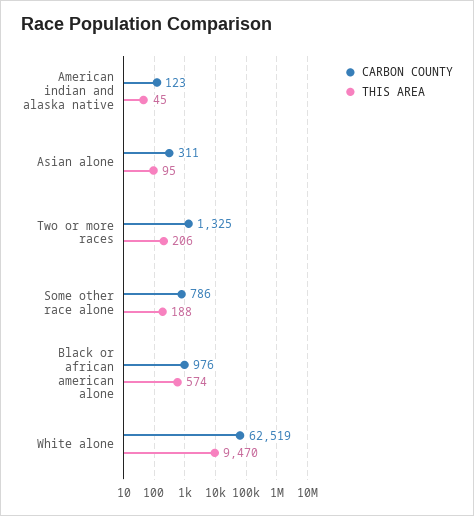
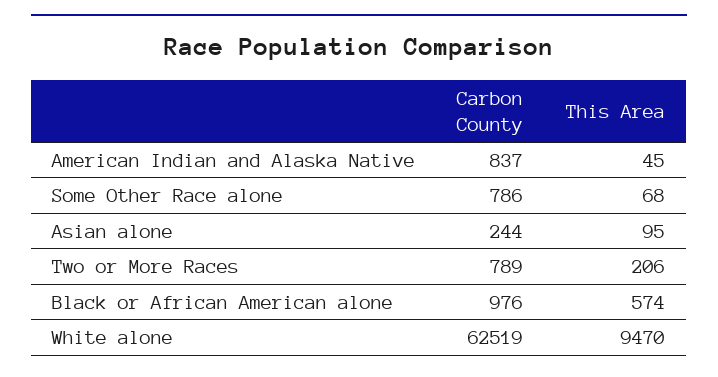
  {
    "CARBON COUNTY": {
-     "American indian and alaska native": 123,
+     "American indian and alaska native": 837,
-     "Asian alone": 311,
+     "Asian alone": 244,
-     "Two or more races": 1325,
+     "Two or more races": 789,
      "Some other race alone": 786,
      "Black or african american alone": 976,
      "White alone": 62519
    },
    "THIS AREA": {
      "American indian and alaska native": 45,
      "Asian alone": 95,
      "Two or more races": 206,
-     "Some other race alone": 188,
+     "Some other race alone": 68,
      "Black or african american alone": 574,
      "White alone": 9470
    }
  }

